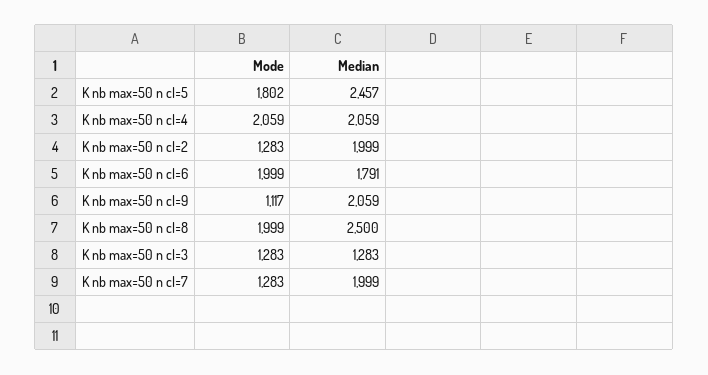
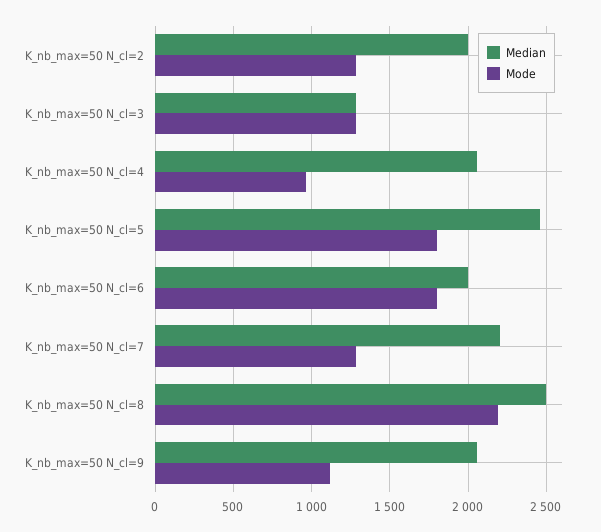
  {
    "Mode": {
      "K nb max=50 n cl=5": 1802,
-     "K nb max=50 n cl=4": 2059,
+     "K nb max=50 n cl=4": 950,
      "K nb max=50 n cl=2": 1283,
-     "K nb max=50 n cl=6": 1999,
+     "K nb max=50 n cl=6": 1800,
      "K nb max=50 n cl=9": 1117,
-     "K nb max=50 n cl=8": 1999,
+     "K nb max=50 n cl=8": 2200,
      "K nb max=50 n cl=3": 1283,
      "K nb max=50 n cl=7": 1283
    },
    "Median": {
      "K nb max=50 n cl=5": 2457,
      "K nb max=50 n cl=4": 2059,
      "K nb max=50 n cl=2": 1999,
-     "K nb max=50 n cl=6": 1791,
+     "K nb max=50 n cl=6": 2000,
      "K nb max=50 n cl=9": 2059,
      "K nb max=50 n cl=8": 2500,
      "K nb max=50 n cl=3": 1283,
-     "K nb max=50 n cl=7": 1999
+     "K nb max=50 n cl=7": 2200
    }
  }

